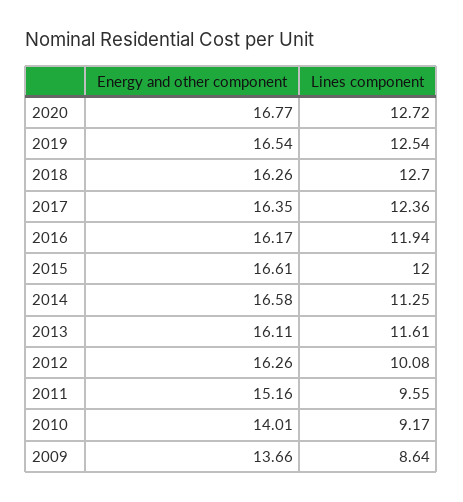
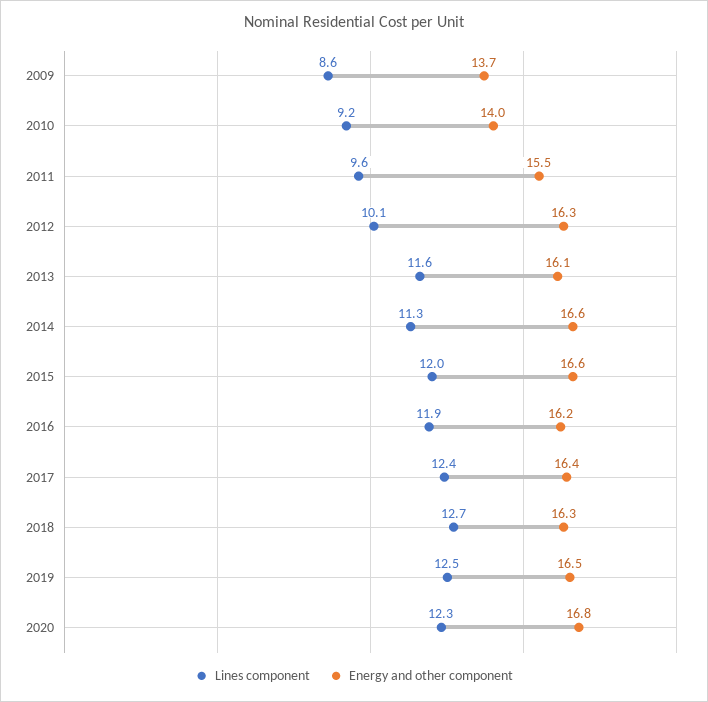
  {
    "Energy and other component": {
      "2020": 16.77,
      "2019": 16.54,
      "2018": 16.26,
      "2017": 16.35,
      "2016": 16.17,
      "2015": 16.61,
      "2014": 16.58,
      "2013": 16.11,
      "2012": 16.26,
-     "2011": 15.16,
+     "2011": 15.5,
      "2010": 14.01,
      "2009": 13.66
    },
    "Lines component": {
-     "2020": 12.72,
+     "2020": 12.3,
      "2019": 12.54,
      "2018": 12.7,
      "2017": 12.36,
      "2016": 11.94,
      "2015": 12,
      "2014": 11.25,
      "2013": 11.61,
      "2012": 10.08,
      "2011": 9.55,
      "2010": 9.17,
      "2009": 8.64
    }
  }

